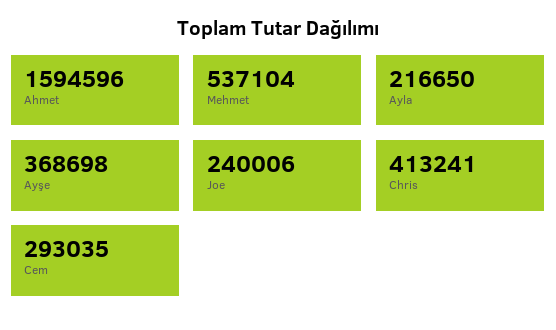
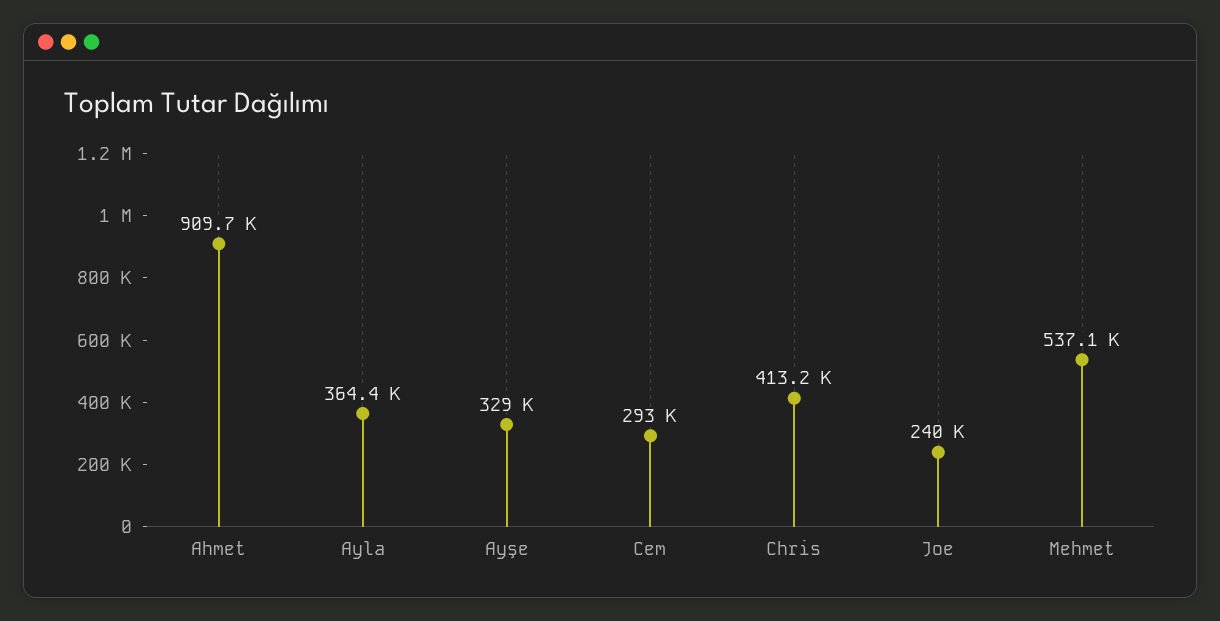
  {
-   "Ahmet": 1594596,
+   "Ahmet": 909700,
    "Mehmet": 537104,
-   "Ayla": 216650,
+   "Ayla": 364400,
-   "Ayşe": 368698,
+   "Ayşe": 329000,
    "Joe": 240006,
    "Chris": 413241,
    "Cem": 293035
  }

